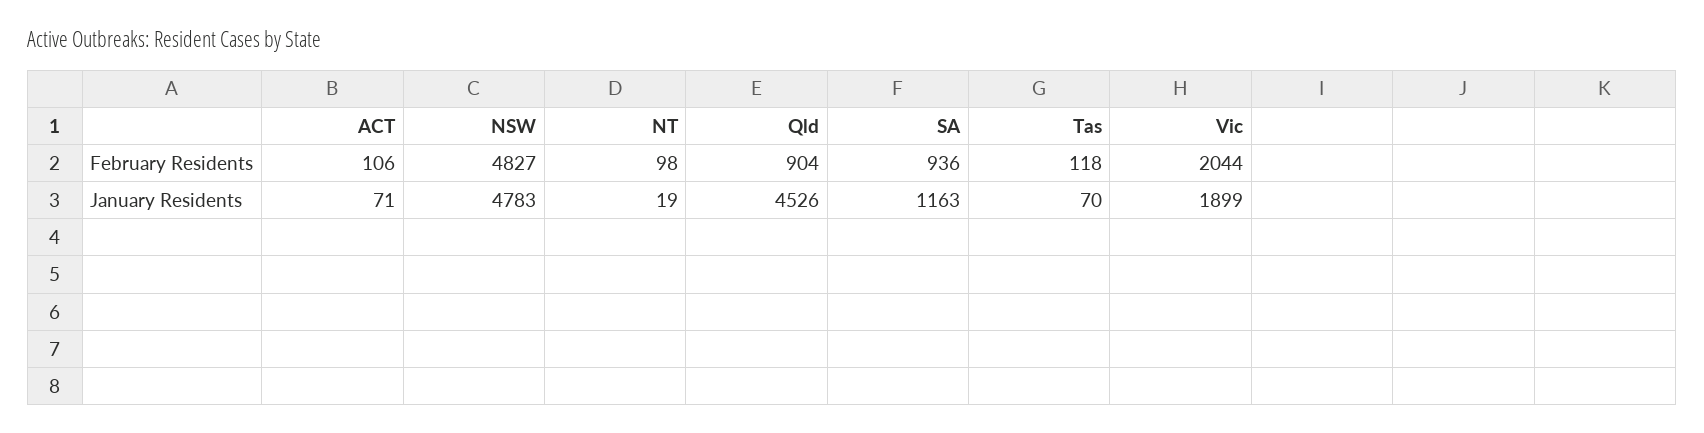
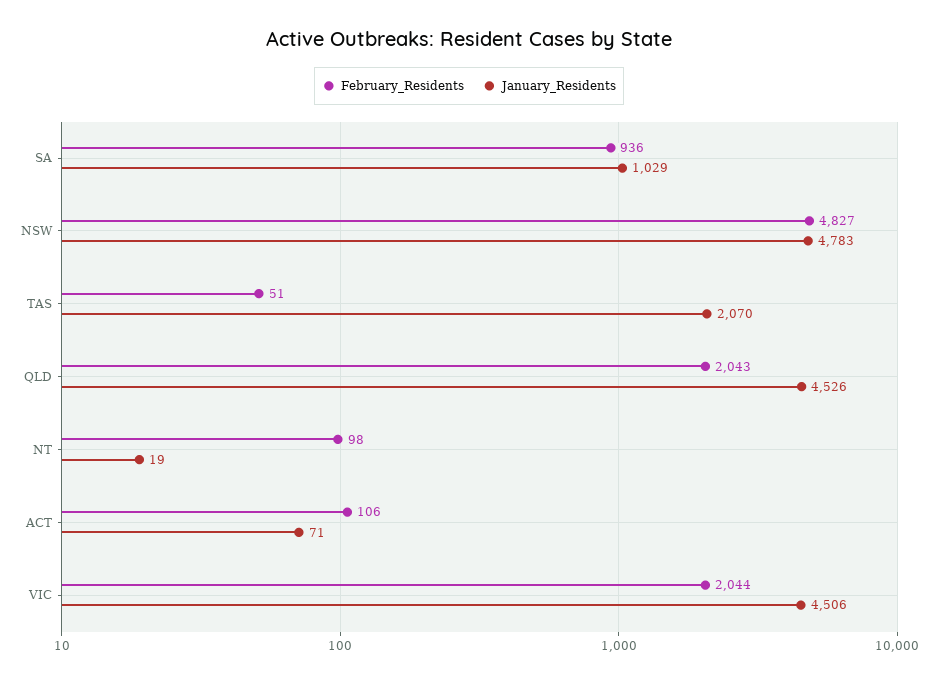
  {
    "February Residents": {
      "ACT": 106,
      "NSW": 4827,
      "NT": 98,
-     "Qld": 904,
+     "Qld": 2043,
      "SA": 936,
-     "Tas": 118,
+     "Tas": 51,
      "Vic": 2044
    },
    "January Residents": {
      "ACT": 71,
      "NSW": 4783,
      "NT": 19,
      "Qld": 4526,
-     "SA": 1163,
+     "SA": 1029,
-     "Tas": 70,
+     "Tas": 2070,
-     "Vic": 1899
+     "Vic": 4506
    }
  }

